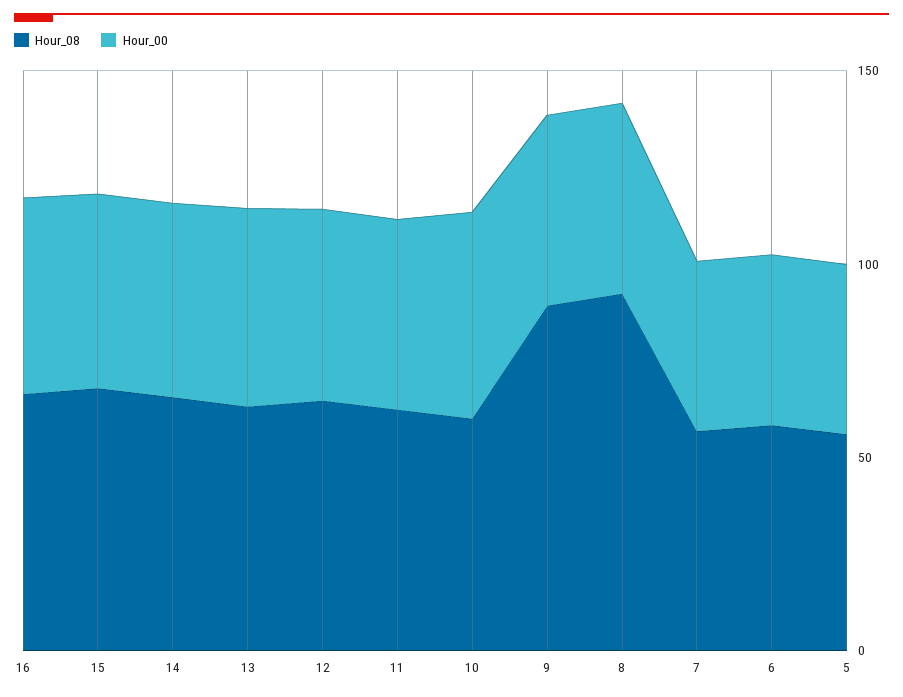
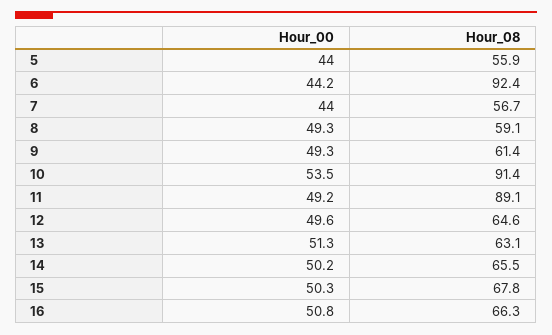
  {
    "Hour_08": {
      "16": 66.3,
      "15": 67.8,
      "14": 65.5,
      "13": 63.1,
      "12": 64.6,
-     "11": 60,
+     "11": 89.1,
-     "10": 60,
+     "10": 91.4,
-     "9": 90,
+     "9": 61.4,
-     "8": 90,
+     "8": 59.1,
      "7": 56.7,
-     "6": 60,
+     "6": 92.4,
      "5": 55.9
    },
    "Hour_00": {
      "16": 50.8,
      "15": 50.3,
      "14": 50.2,
      "13": 51.3,
      "12": 49.6,
      "11": 49.2,
      "10": 53.5,
      "9": 49.3,
      "8": 49.3,
      "7": 44,
      "6": 44.2,
      "5": 44
    }
  }

